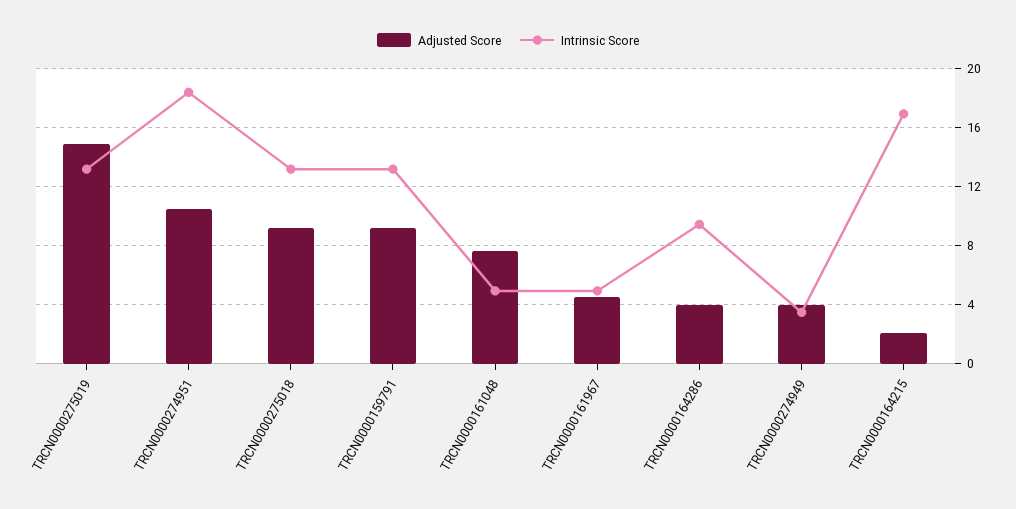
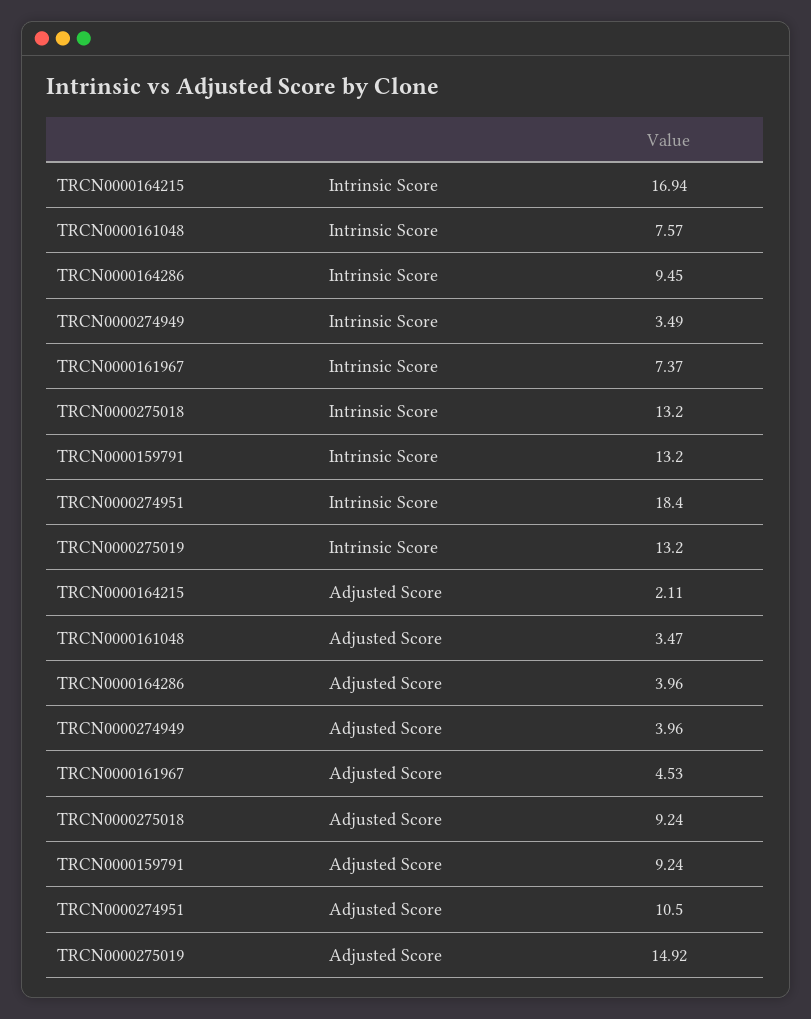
  {
    "Adjusted Score": {
      "TRCN0000275019": 14.92,
      "TRCN0000274951": 10.5,
      "TRCN0000275018": 9.24,
      "TRCN0000159791": 9.24,
-     "TRCN0000161048": 7.5,
+     "TRCN0000161048": 3.47,
      "TRCN0000161967": 4.53,
      "TRCN0000164286": 3.96,
      "TRCN0000274949": 3.96,
      "TRCN0000164215": 2.11
    },
    "Intrinsic Score": {
      "TRCN0000275019": 13.2,
      "TRCN0000274951": 18.4,
      "TRCN0000275018": 13.2,
      "TRCN0000159791": 13.2,
-     "TRCN0000161048": 5,
+     "TRCN0000161048": 7.57,
-     "TRCN0000161967": 5,
+     "TRCN0000161967": 7.37,
      "TRCN0000164286": 9.45,
      "TRCN0000274949": 3.49,
      "TRCN0000164215": 16.94
    }
  }

